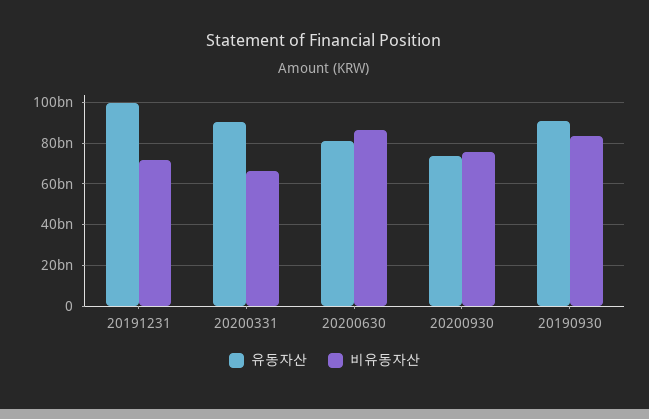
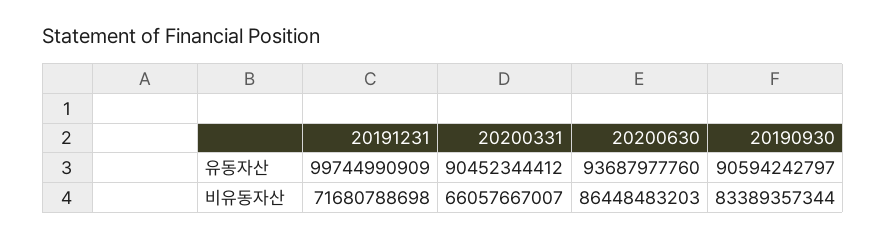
  {
    "유동자산": {
      "20191231": 99744990909,
      "20200331": 90452344412,
-     "20200630": 80000000000,
+     "20200630": 93687977760,
-     "20200930": 75000000000,
      "20190930": 90594242797
    },
    "비유동자산": {
      "20191231": 71680788698,
      "20200331": 66057667007,
      "20200630": 86448483203,
-     "20200930": 75000000000,
      "20190930": 83389357344
    }
  }

